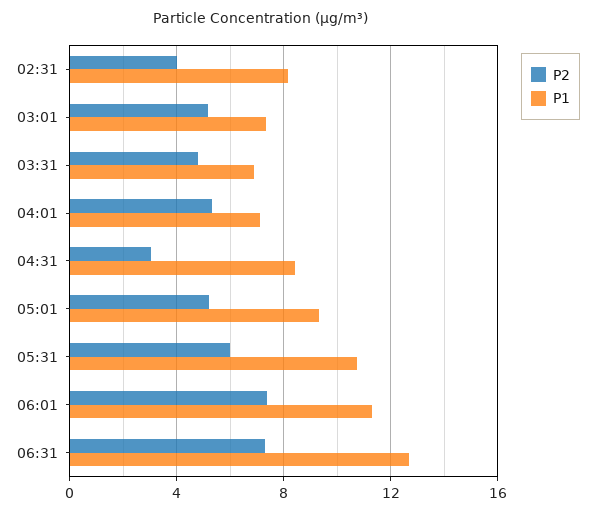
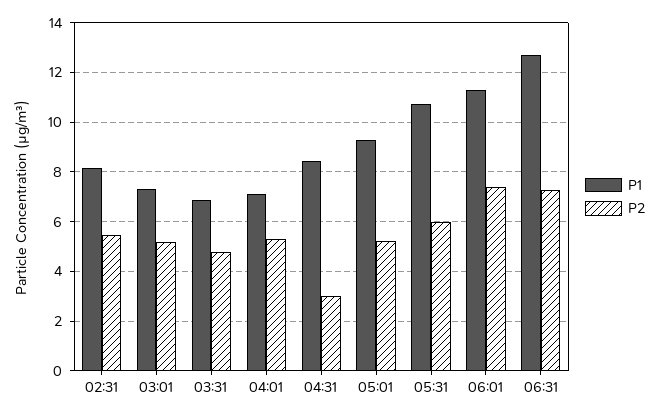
  {
    "P2": {
-     "02:31": 4,
+     "02:31": 5.5,
      "03:01": 5.25,
      "03:31": 4.75,
      "04:01": 5.25,
      "04:31": 3,
      "05:01": 5.25,
      "05:31": 6,
      "06:01": 7.5,
      "06:31": 7.25
    },
    "P1": {
      "02:31": 8.25,
      "03:01": 7.25,
      "03:31": 7,
      "04:01": 7,
      "04:31": 8.5,
      "05:01": 9.25,
      "05:31": 10.75,
      "06:01": 11.25,
      "06:31": 12.75
    }
  }

